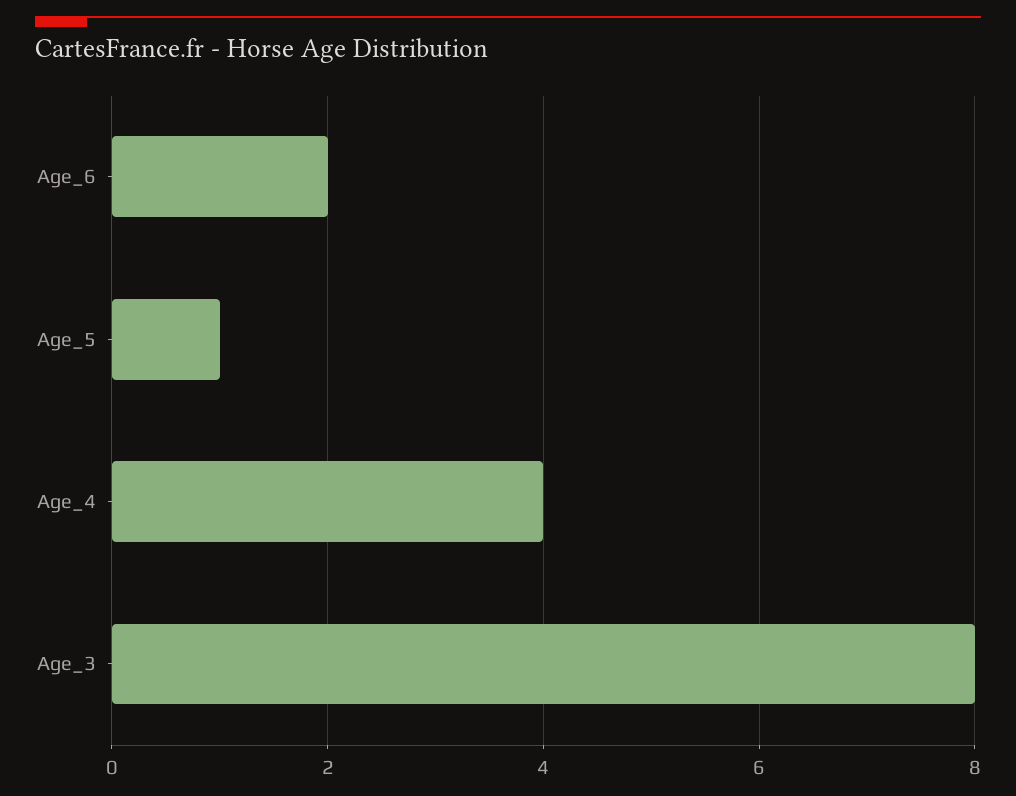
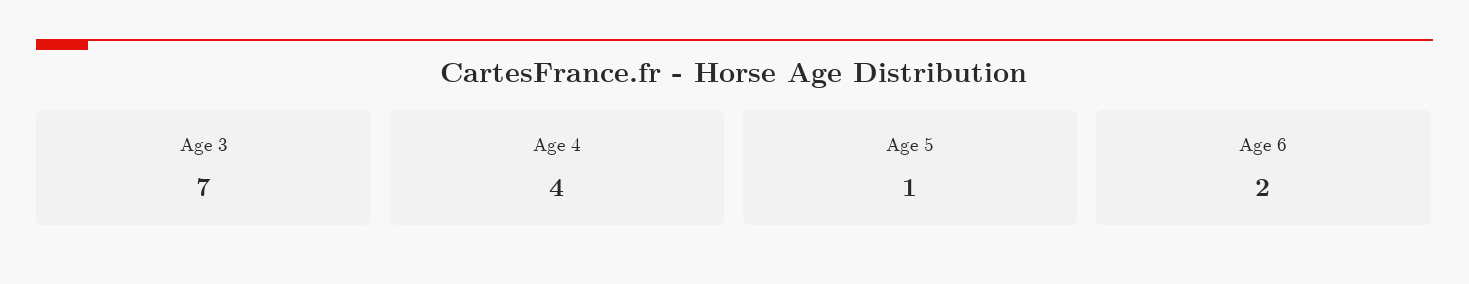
  {
    "Age_6": 2,
    "Age_5": 1,
    "Age_4": 4,
-   "Age_3": 8
+   "Age_3": 7
  }

